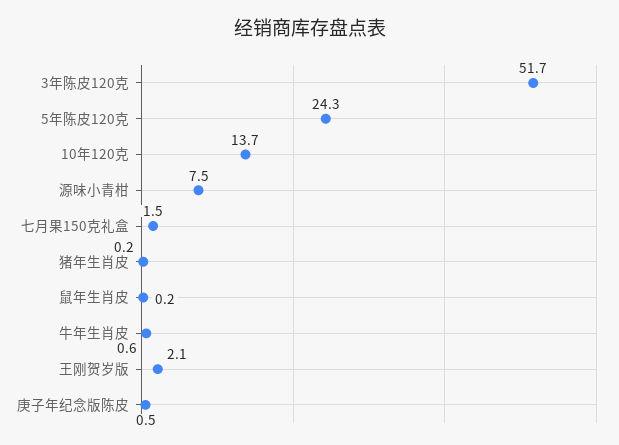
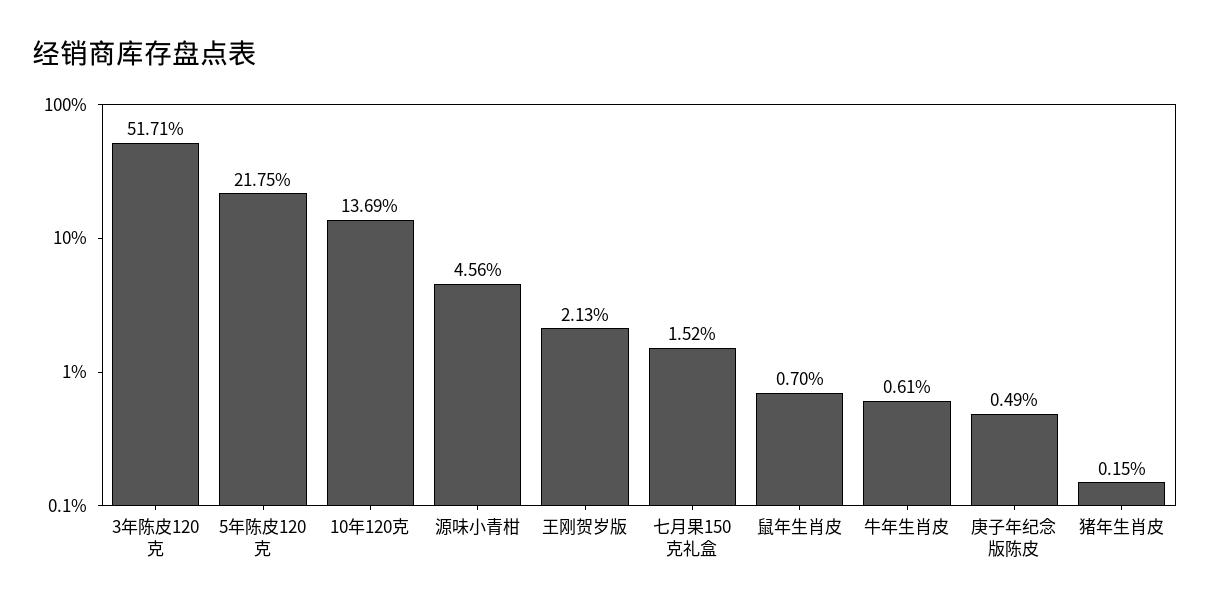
  {
    "3年陈皮120克": 51.71,
-   "5年陈皮120克": 24.3,
+   "5年陈皮120克": 21.75,
    "10年120克": 13.69,
-   "源味小青柑": 7.5,
+   "源味小青柑": 4.56,
    "七月果150克礼盒": 1.52,
    "猪年生肖皮": 0.15,
-   "鼠年生肖皮": 0.2,
+   "鼠年生肖皮": 0.7,
    "牛年生肖皮": 0.61,
    "王刚贺岁版": 2.13,
    "庚子年纪念版陈皮": 0.49
  }

